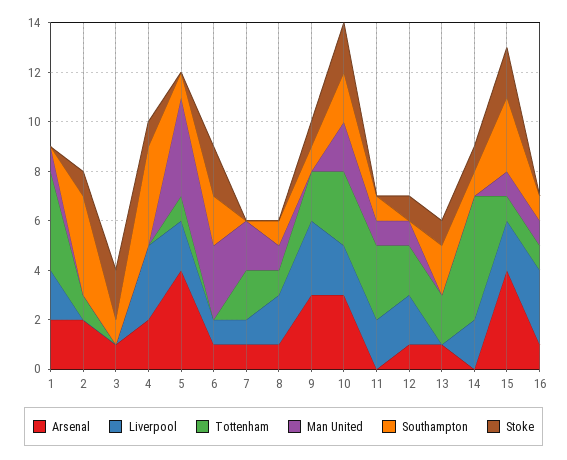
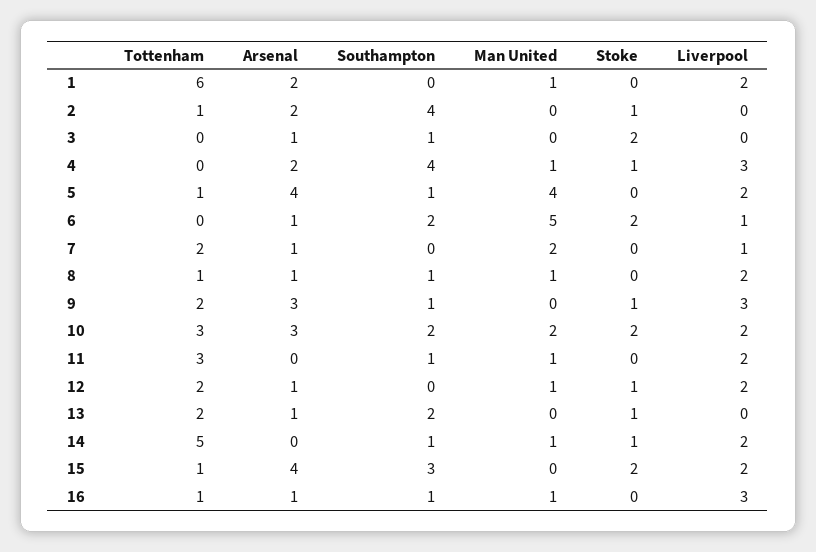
  {
    "Arsenal": {
      "1": 2,
      "2": 2,
      "3": 1,
      "4": 2,
      "5": 4,
      "6": 1,
      "7": 1,
      "8": 1,
      "9": 3,
      "10": 3,
      "11": 0,
      "12": 1,
      "13": 1,
      "14": 0,
      "15": 4,
      "16": 1
    },
    "Liverpool": {
      "1": 2,
      "2": 0,
      "3": 0,
      "4": 3,
      "5": 2,
      "6": 1,
      "7": 1,
      "8": 2,
      "9": 3,
      "10": 2,
      "11": 2,
      "12": 2,
      "13": 0,
      "14": 2,
      "15": 2,
      "16": 3
    },
    "Tottenham": {
-     "1": 4,
+     "1": 6,
      "2": 1,
      "3": 0,
      "4": 0,
      "5": 1,
      "6": 0,
      "7": 2,
      "8": 1,
      "9": 2,
      "10": 3,
      "11": 3,
      "12": 2,
      "13": 2,
      "14": 5,
      "15": 1,
      "16": 1
    },
    "Man United": {
      "1": 1,
      "2": 0,
      "3": 0,
-     "4": 0,
+     "4": 1,
      "5": 4,
-     "6": 3,
+     "6": 5,
      "7": 2,
      "8": 1,
      "9": 0,
      "10": 2,
      "11": 1,
      "12": 1,
      "13": 0,
-     "14": 0,
+     "14": 1,
-     "15": 1,
+     "15": 0,
      "16": 1
    },
    "Southampton": {
      "1": 0,
      "2": 4,
      "3": 1,
      "4": 4,
      "5": 1,
      "6": 2,
      "7": 0,
      "8": 1,
      "9": 1,
      "10": 2,
      "11": 1,
      "12": 0,
      "13": 2,
      "14": 1,
      "15": 3,
      "16": 1
    },
    "Stoke": {
      "1": 0,
      "2": 1,
      "3": 2,
      "4": 1,
      "5": 0,
      "6": 2,
      "7": 0,
      "8": 0,
      "9": 1,
      "10": 2,
      "11": 0,
      "12": 1,
      "13": 1,
      "14": 1,
      "15": 2,
      "16": 0
    }
  }

